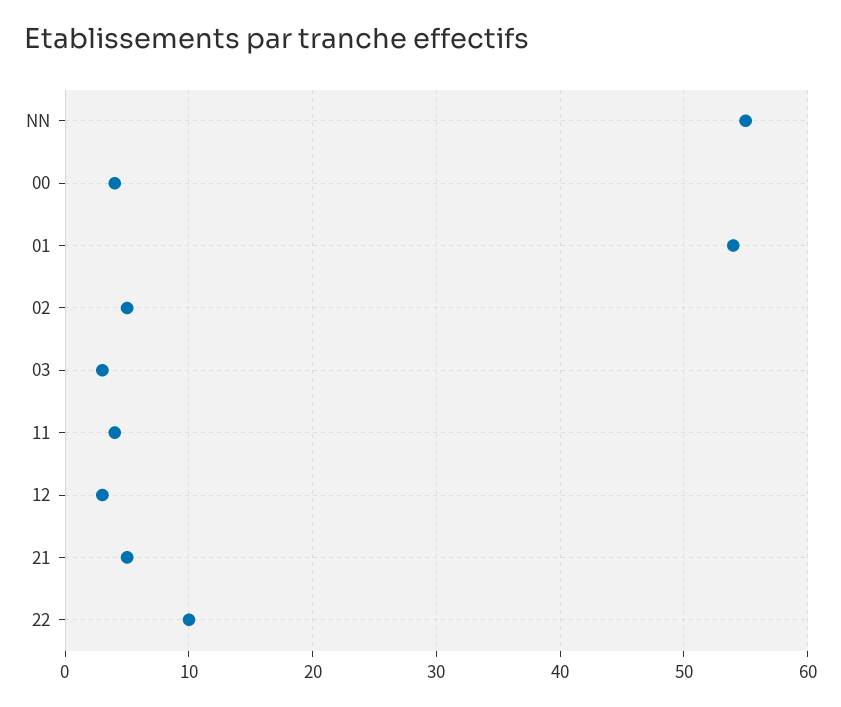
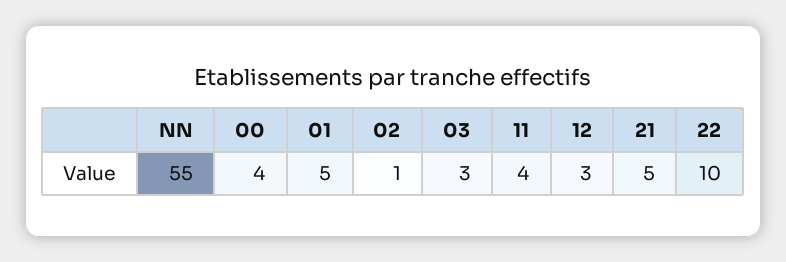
  {
    "NN": 55,
    "00": 4,
-   "01": 54,
+   "01": 5,
-   "02": 5,
+   "02": 1,
    "03": 3,
    "11": 4,
    "12": 3,
    "21": 5,
    "22": 10
  }

